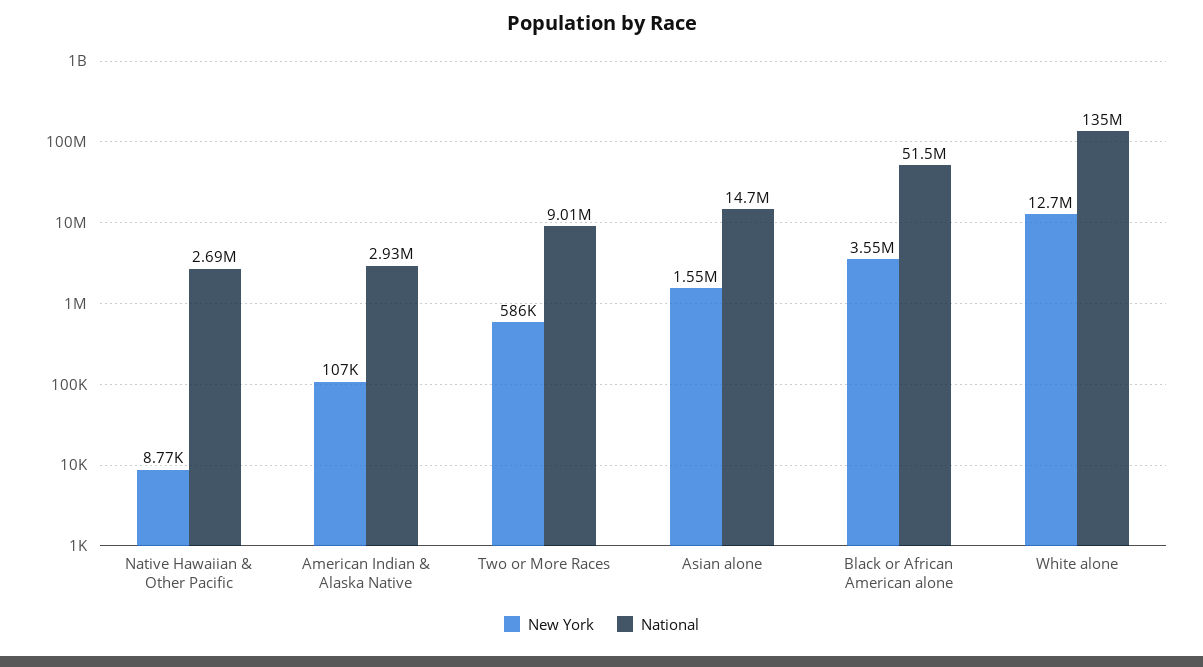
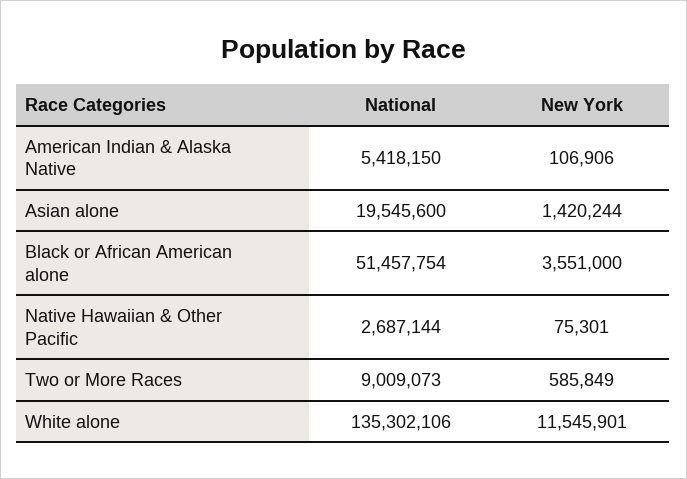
  {
    "New York": {
-     "Native Hawaiian & Other Pacific": 8770,
+     "Native Hawaiian & Other Pacific": 75301,
      "American Indian & Alaska Native": 106906,
      "Two or More Races": 585849,
-     "Asian alone": 1550000,
+     "Asian alone": 1420244,
      "Black or African American alone": 3551000,
-     "White alone": 12700000
+     "White alone": 11545901
    },
    "National": {
      "Native Hawaiian & Other Pacific": 2687144,
-     "American Indian & Alaska Native": 2930000,
+     "American Indian & Alaska Native": 5418150,
      "Two or More Races": 9009073,
-     "Asian alone": 14700000,
+     "Asian alone": 19545600,
      "Black or African American alone": 51457754,
      "White alone": 135302106
    }
  }

